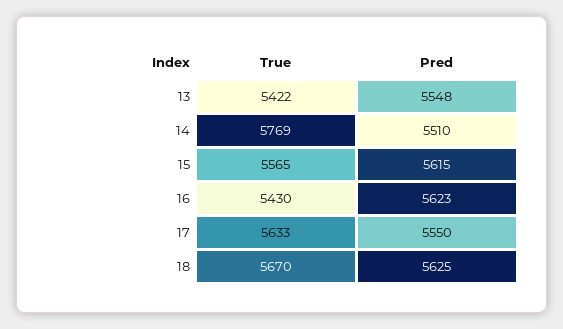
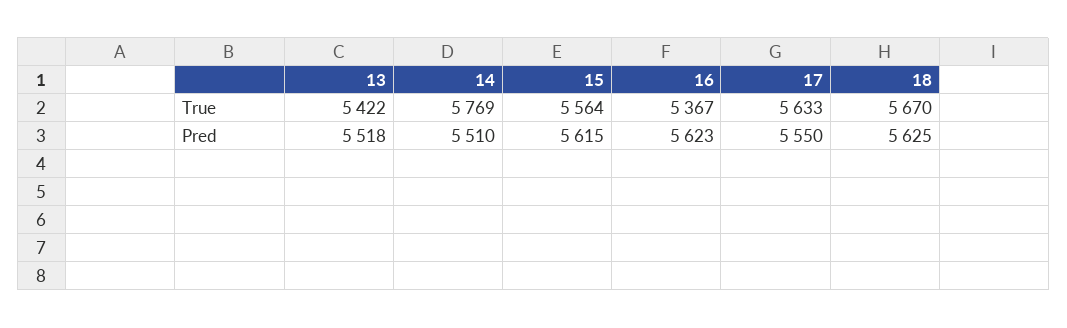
  {
    "True": {
      "13": 5422,
      "14": 5769,
-     "15": 5565,
+     "15": 5564,
-     "16": 5430,
+     "16": 5367,
      "17": 5633,
      "18": 5670
    },
    "Pred": {
-     "13": 5548,
+     "13": 5518,
      "14": 5510,
      "15": 5615,
      "16": 5623,
      "17": 5550,
      "18": 5625
    }
  }

